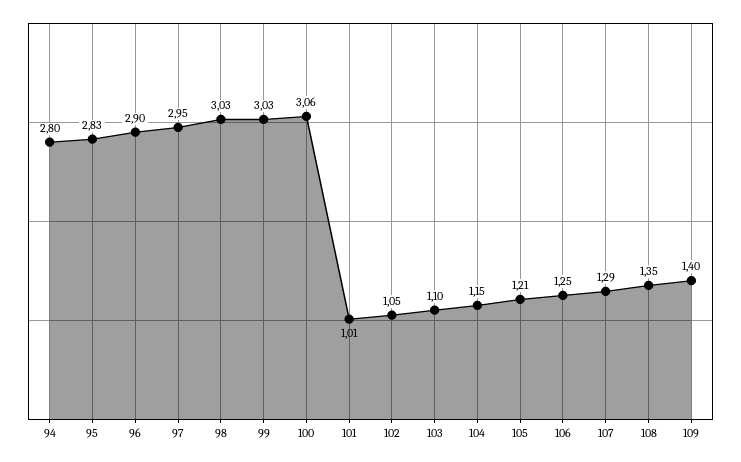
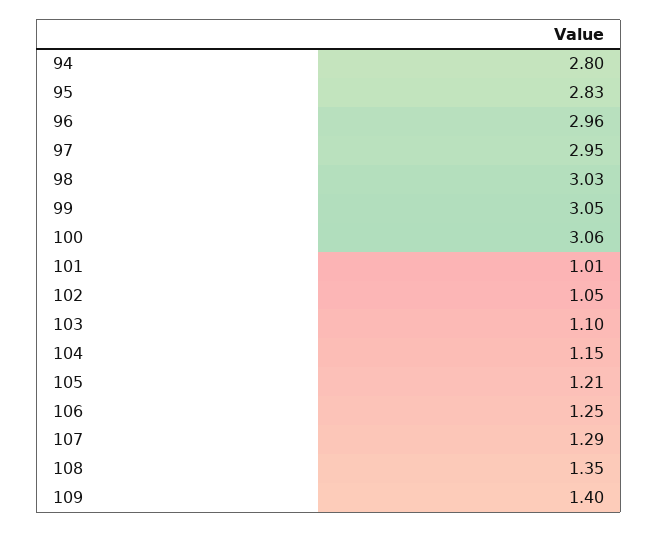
  {
    "94": 2.8,
    "95": 2.83,
-   "96": 2.9,
+   "96": 2.96,
    "97": 2.95,
    "98": 3.03,
-   "99": 3.03,
+   "99": 3.05,
    "100": 3.06,
    "101": 1.01,
    "102": 1.05,
    "103": 1.1,
    "104": 1.15,
    "105": 1.21,
    "106": 1.25,
    "107": 1.29,
    "108": 1.35,
    "109": 1.4
  }

